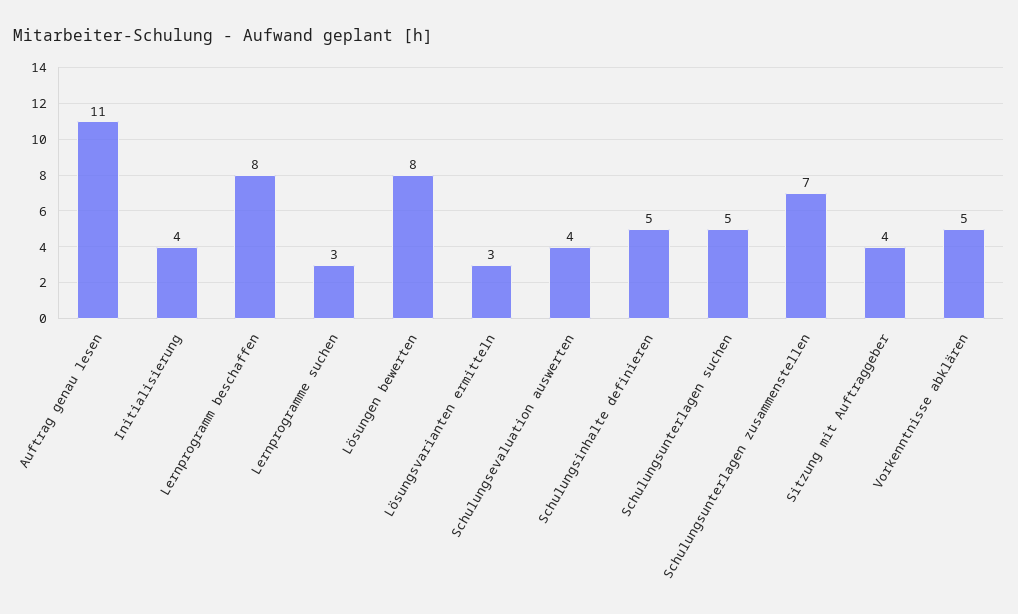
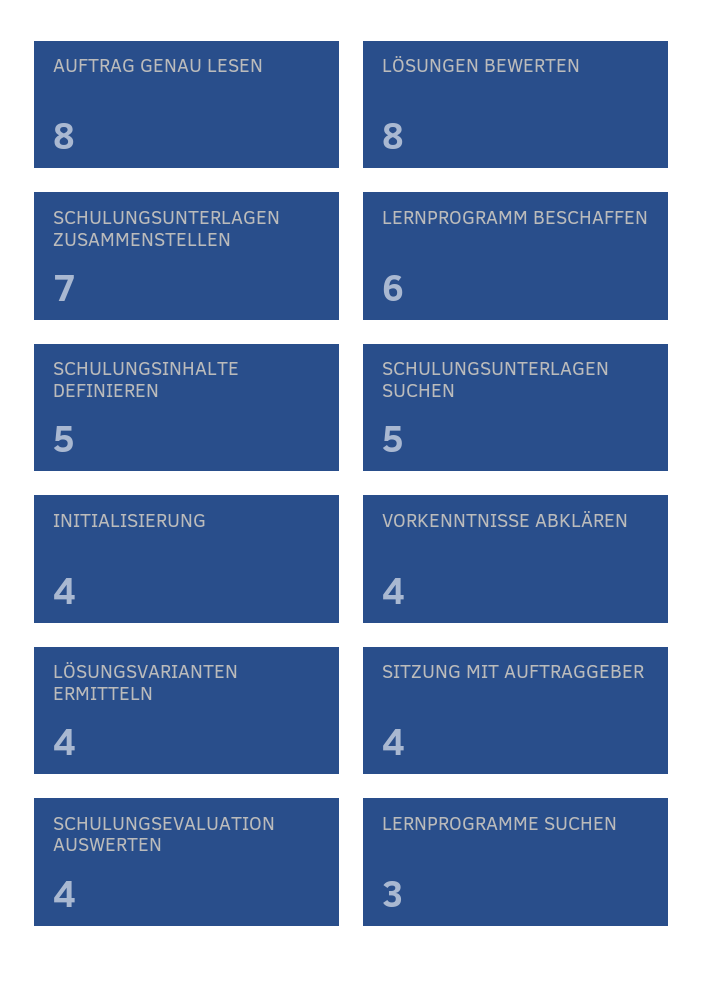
  {
-   "Auftrag genau lesen": 11,
+   "Auftrag genau lesen": 8,
    "Initialisierung": 4,
-   "Lernprogramm beschaffen": 8,
+   "Lernprogramm beschaffen": 6,
    "Lernprogramme suchen": 3,
    "Lösungen bewerten": 8,
-   "Lösungsvarianten ermitteln": 3,
+   "Lösungsvarianten ermitteln": 4,
    "Schulungsevaluation auswerten": 4,
    "Schulungsinhalte definieren": 5,
    "Schulungsunterlagen suchen": 5,
    "Schulungsunterlagen zusammenstellen": 7,
    "Sitzung mit Auftraggeber": 4,
-   "Vorkenntnisse abklären": 5
+   "Vorkenntnisse abklären": 4
  }

